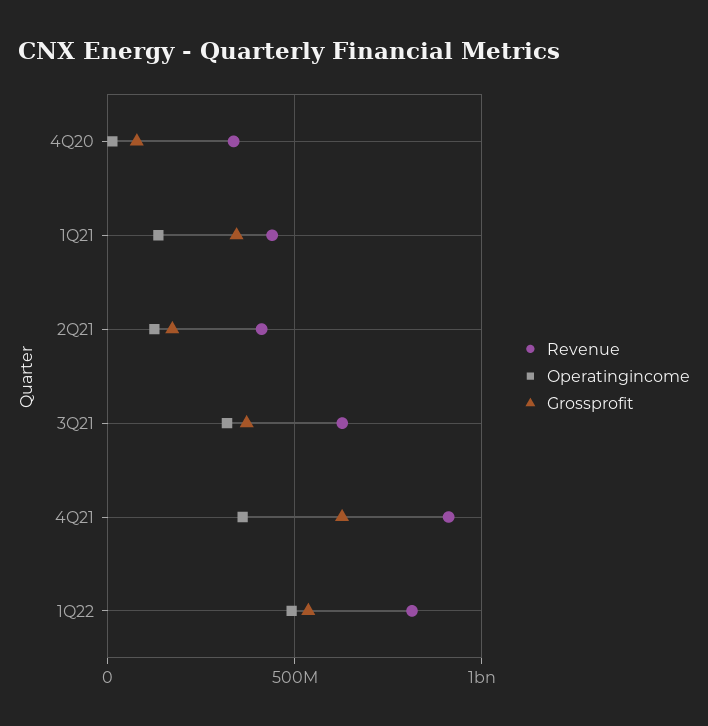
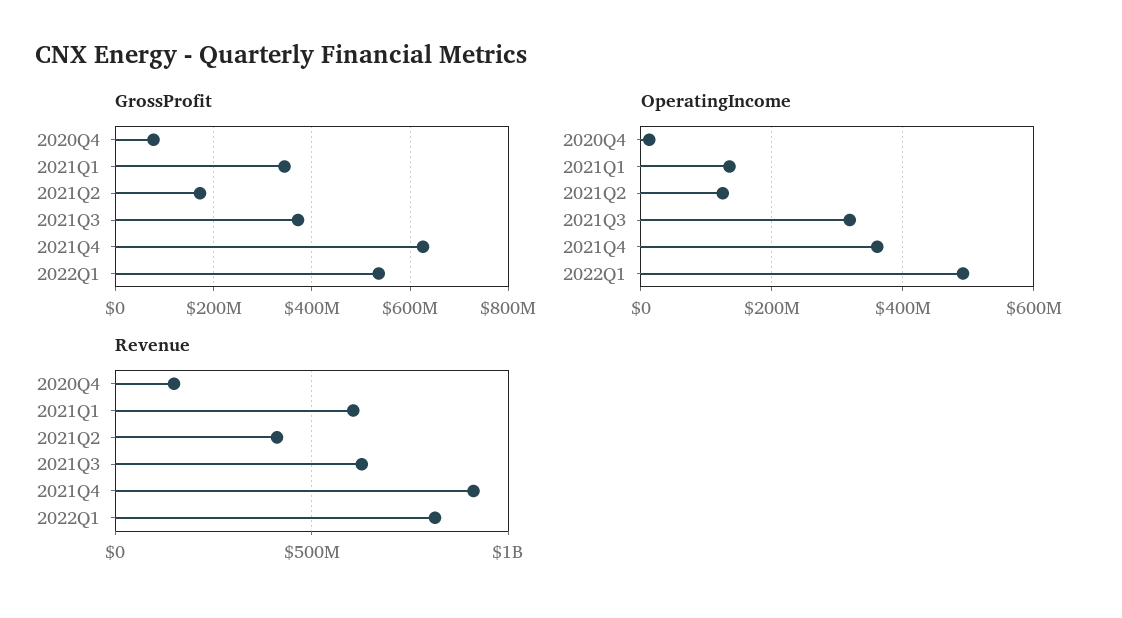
  {
    "Revenue": {
-     "4Q20": 350000000,
+     "4Q20": 150000000,
-     "1Q21": 450000000,
+     "1Q21": 600000000,
      "2Q21": 400000000,
      "3Q21": 650000000,
      "4Q21": 900000000,
      "1Q22": 800000000
    },
    "Operatingincome": {
      "4Q20": 20000000,
      "1Q21": 140000000,
      "2Q21": 120000000,
      "3Q21": 320000000,
      "4Q21": 360000000,
      "1Q22": 500000000
    },
    "Grossprofit": {
      "4Q20": 80000000,
      "1Q21": 340000000,
      "2Q21": 180000000,
      "3Q21": 380000000,
      "4Q21": 620000000,
      "1Q22": 540000000
    }
  }

